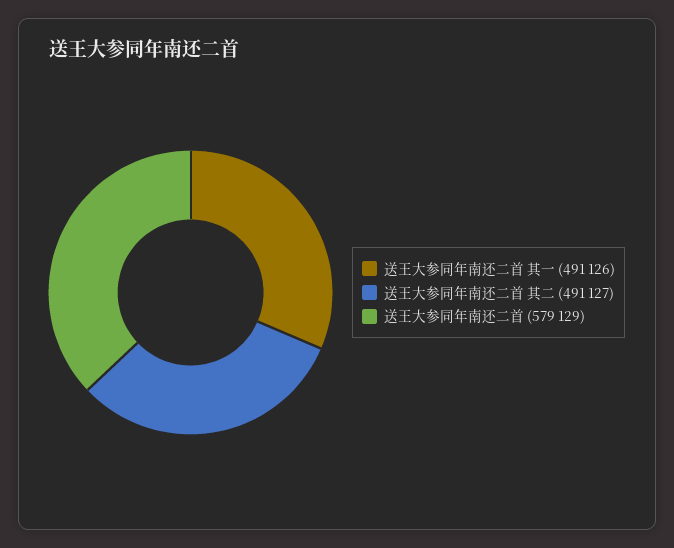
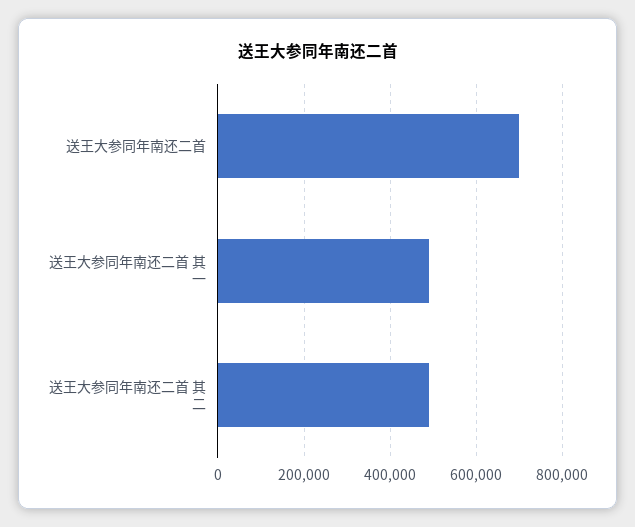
  {
    "送王大参同年南还二首 其一": 491126,
    "送王大参同年南还二首 其二": 491127,
-   "送王大参同年南还二首": 579129
+   "送王大参同年南还二首": 700000
  }

